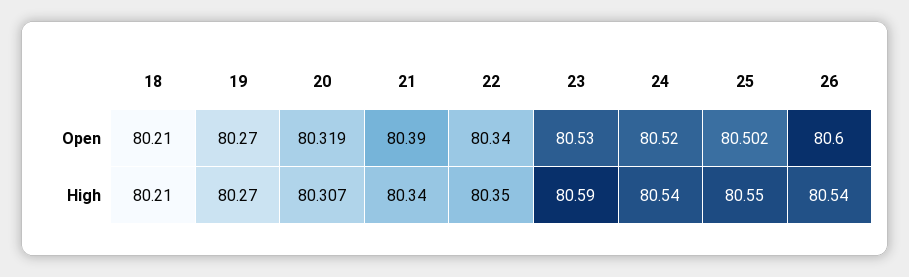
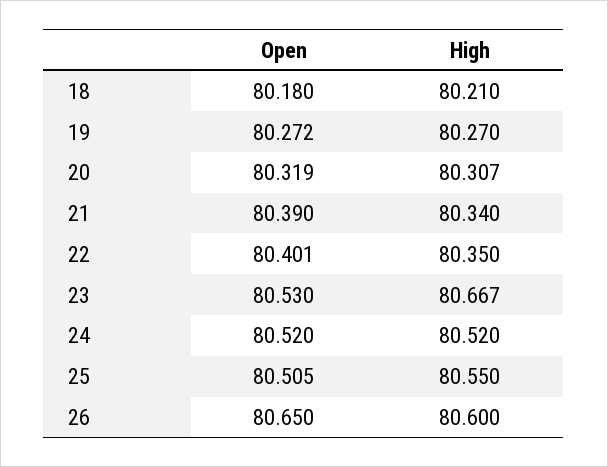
  {
    "18": {
-     "Open": 80.21,
+     "Open": 80.18,
      "High": 80.21
    },
    "19": {
-     "Open": 80.27,
+     "Open": 80.272,
      "High": 80.27
    },
    "20": {
      "Open": 80.319,
      "High": 80.307
    },
    "21": {
      "Open": 80.39,
      "High": 80.34
    },
    "22": {
-     "Open": 80.34,
+     "Open": 80.401,
      "High": 80.35
    },
    "23": {
      "Open": 80.53,
-     "High": 80.59
+     "High": 80.667
    },
    "24": {
      "Open": 80.52,
-     "High": 80.54
+     "High": 80.52
    },
    "25": {
-     "Open": 80.502,
+     "Open": 80.505,
      "High": 80.55
    },
    "26": {
-     "Open": 80.6,
+     "Open": 80.65,
-     "High": 80.54
+     "High": 80.6
    }
  }

